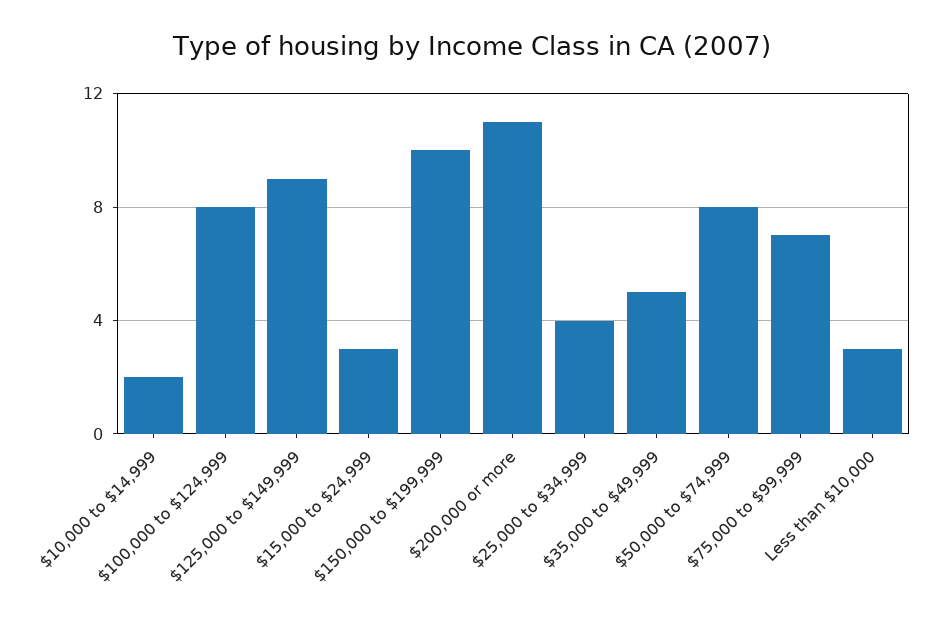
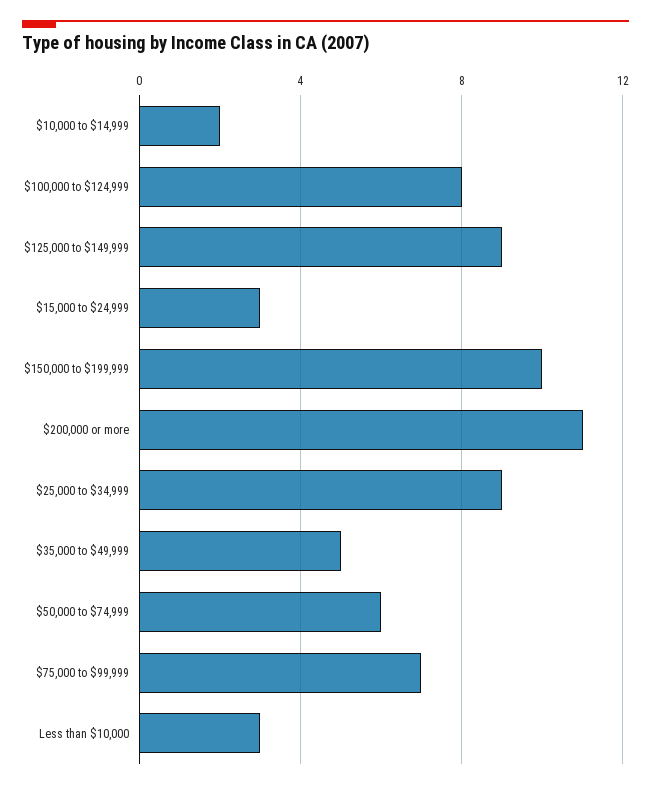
  {
    "$10,000 to $14,999": 2,
    "$100,000 to $124,999": 8,
    "$125,000 to $149,999": 9,
    "$15,000 to $24,999": 3,
    "$150,000 to $199,999": 10,
    "$200,000 or more": 11,
-   "$25,000 to $34,999": 4,
+   "$25,000 to $34,999": 9,
    "$35,000 to $49,999": 5,
-   "$50,000 to $74,999": 8,
+   "$50,000 to $74,999": 6,
    "$75,000 to $99,999": 7,
    "Less than $10,000": 3
  }

